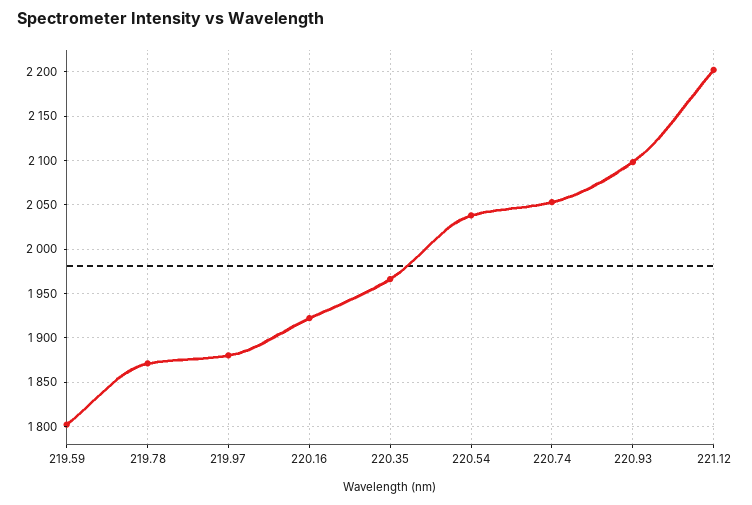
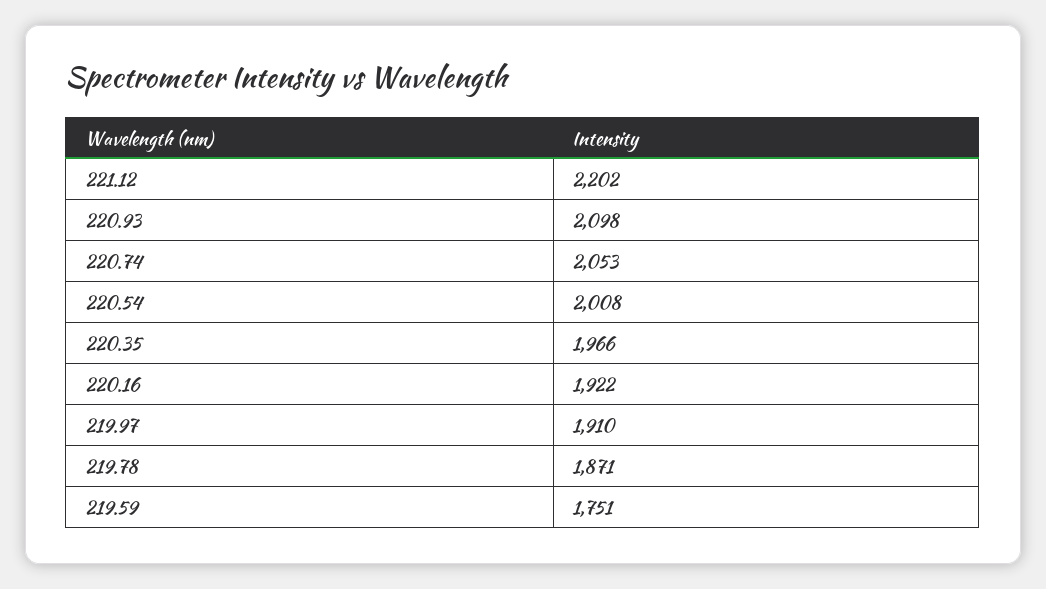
  {
-   "219.59": 1800,
+   "219.59": 1751,
    "219.78": 1871,
-   "219.97": 1880,
+   "219.97": 1910,
    "220.16": 1922,
    "220.35": 1966,
-   "220.54": 2040,
+   "220.54": 2008,
    "220.74": 2053,
    "220.93": 2098,
    "221.12": 2202
  }

